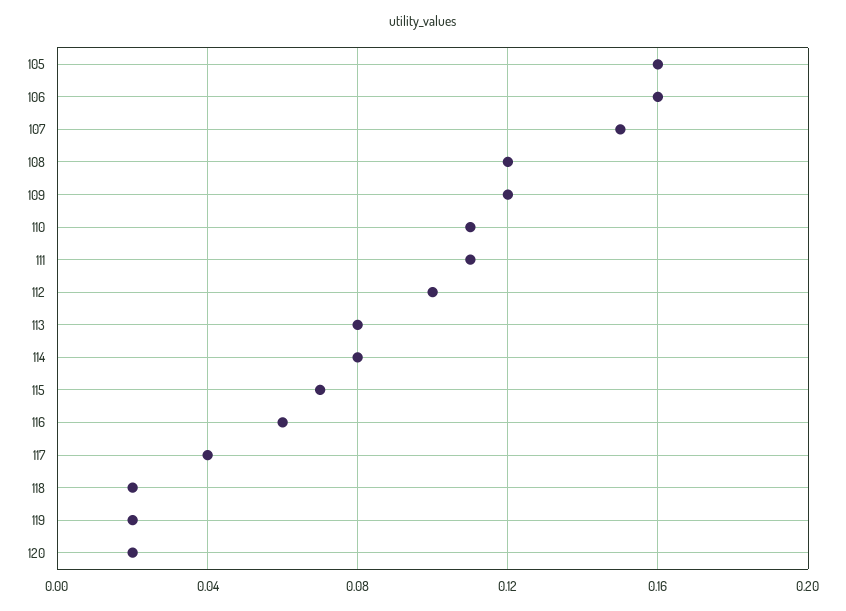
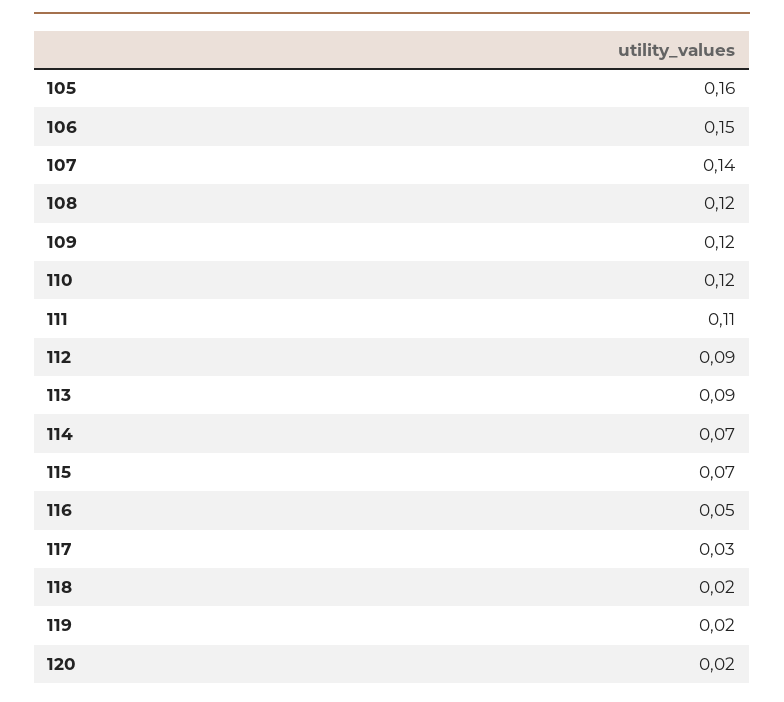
  {
    "105": 0.16,
-   "106": 0.16,
+   "106": 0.15,
-   "107": 0.15,
+   "107": 0.14,
    "108": 0.12,
    "109": 0.12,
-   "110": 0.11,
+   "110": 0.12,
    "111": 0.11,
-   "112": 0.1,
+   "112": 0.09,
-   "113": 0.08,
+   "113": 0.09,
-   "114": 0.08,
+   "114": 0.07,
    "115": 0.07,
-   "116": 0.06,
+   "116": 0.05,
-   "117": 0.04,
+   "117": 0.03,
    "118": 0.02,
    "119": 0.02,
    "120": 0.02
  }

